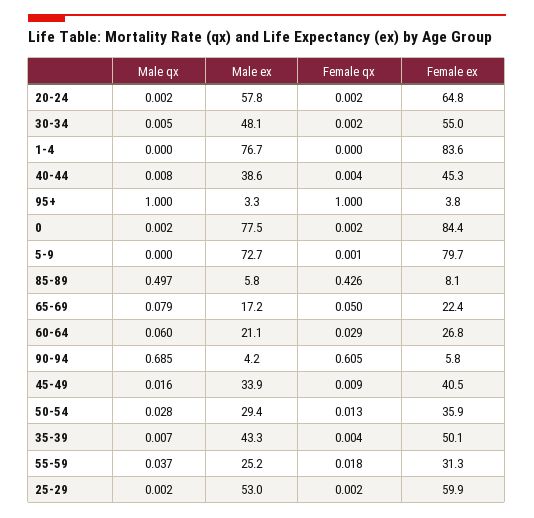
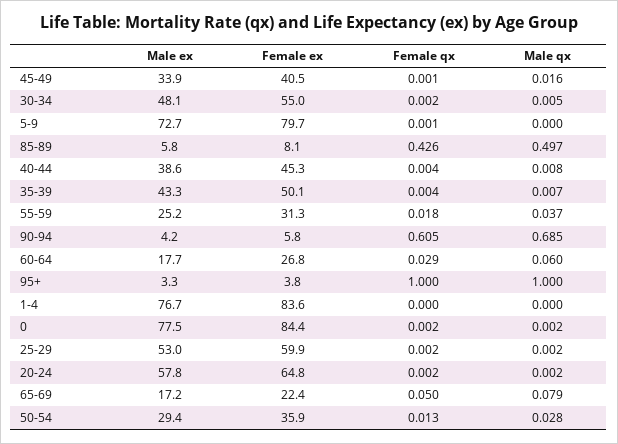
  {
    "Male qx": {
      "20-24": 0.002,
      "30-34": 0.005,
      "1-4": 0,
      "40-44": 0.008,
      "95+": 1,
      "0": 0.002,
      "5-9": 0,
      "85-89": 0.497,
      "65-69": 0.079,
      "60-64": 0.06,
      "90-94": 0.685,
      "45-49": 0.016,
      "50-54": 0.028,
      "35-39": 0.007,
      "55-59": 0.037,
      "25-29": 0.002
    },
    "Male ex": {
      "20-24": 57.8,
      "30-34": 48.1,
      "1-4": 76.7,
      "40-44": 38.6,
      "95+": 3.3,
      "0": 77.5,
      "5-9": 72.7,
      "85-89": 5.8,
      "65-69": 17.2,
-     "60-64": 21.1,
+     "60-64": 17.7,
      "90-94": 4.2,
      "45-49": 33.9,
      "50-54": 29.4,
      "35-39": 43.3,
      "55-59": 25.2,
      "25-29": 53
    },
    "Female qx": {
      "20-24": 0.002,
      "30-34": 0.002,
      "1-4": 0,
      "40-44": 0.004,
      "95+": 1,
      "0": 0.002,
      "5-9": 0.001,
      "85-89": 0.426,
      "65-69": 0.05,
      "60-64": 0.029,
      "90-94": 0.605,
-     "45-49": 0.009,
+     "45-49": 0.001,
      "50-54": 0.013,
      "35-39": 0.004,
      "55-59": 0.018,
      "25-29": 0.002
    },
    "Female ex": {
      "20-24": 64.8,
      "30-34": 55,
      "1-4": 83.6,
      "40-44": 45.3,
      "95+": 3.8,
      "0": 84.4,
      "5-9": 79.7,
      "85-89": 8.1,
      "65-69": 22.4,
      "60-64": 26.8,
      "90-94": 5.8,
      "45-49": 40.5,
      "50-54": 35.9,
      "35-39": 50.1,
      "55-59": 31.3,
      "25-29": 59.9
    }
  }

